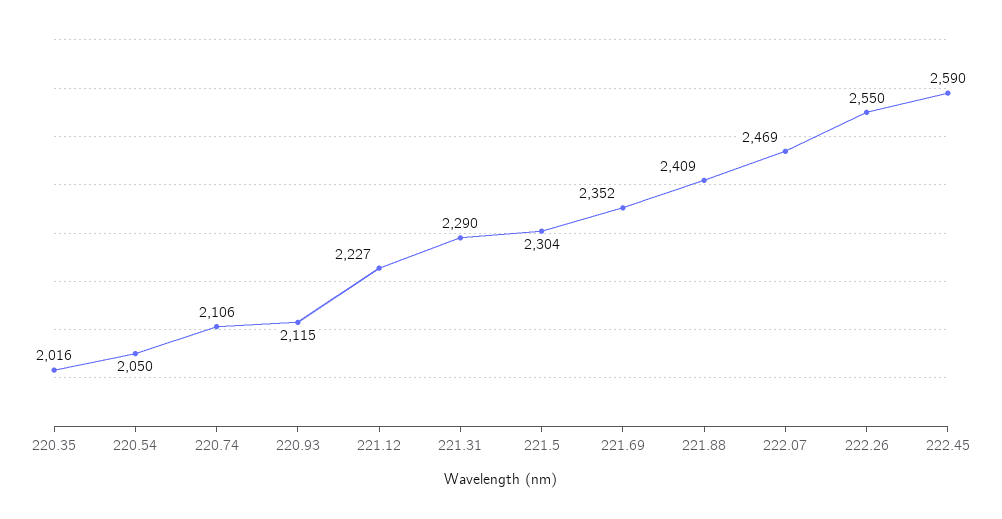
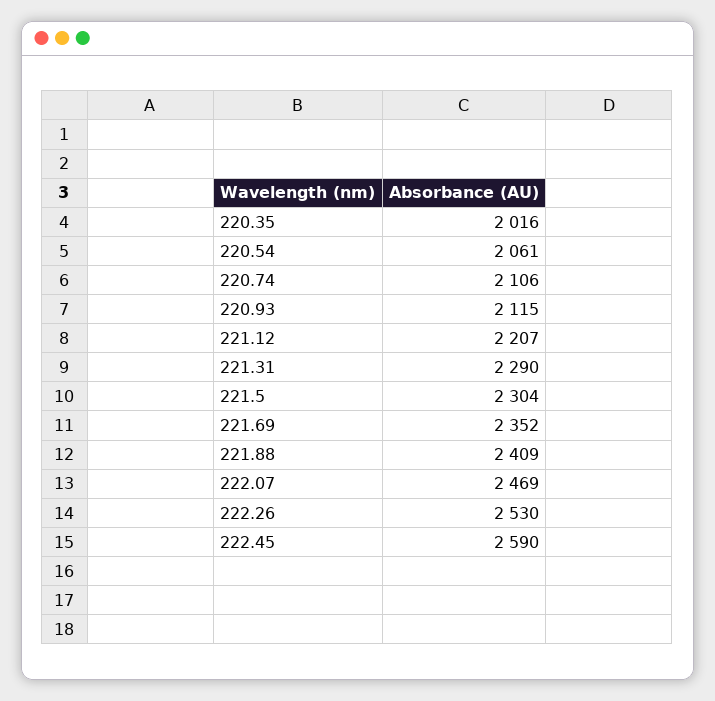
  {
    "220.35": 2016,
-   "220.54": 2050,
+   "220.54": 2061,
    "220.74": 2106,
    "220.93": 2115,
-   "221.12": 2227,
+   "221.12": 2207,
    "221.31": 2290,
    "221.5": 2304,
    "221.69": 2352,
    "221.88": 2409,
    "222.07": 2469,
-   "222.26": 2550,
+   "222.26": 2530,
    "222.45": 2590
  }

